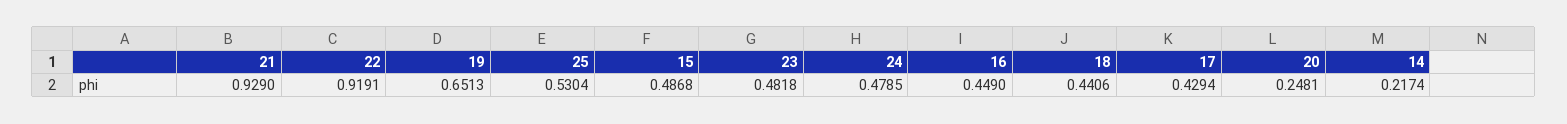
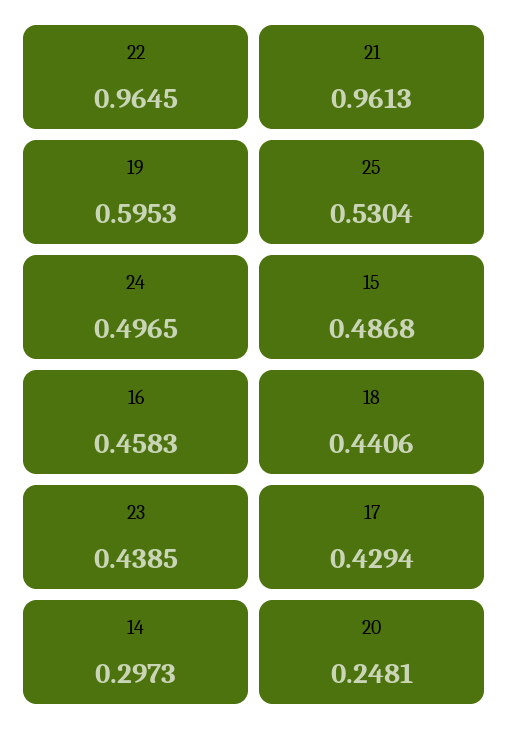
  {
-   "21": 0.929,
+   "21": 0.9613,
-   "22": 0.9191,
+   "22": 0.9645,
-   "19": 0.6513,
+   "19": 0.5953,
    "25": 0.5304,
    "15": 0.4868,
-   "23": 0.4818,
+   "23": 0.4385,
-   "24": 0.4785,
+   "24": 0.4965,
-   "16": 0.449,
+   "16": 0.4583,
    "18": 0.4406,
    "17": 0.4294,
    "20": 0.2481,
-   "14": 0.2174
+   "14": 0.2973
  }

